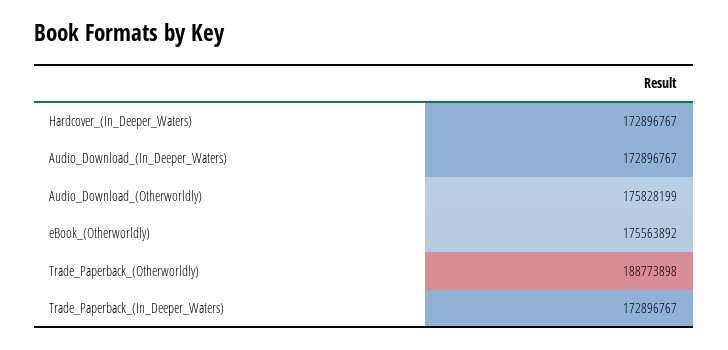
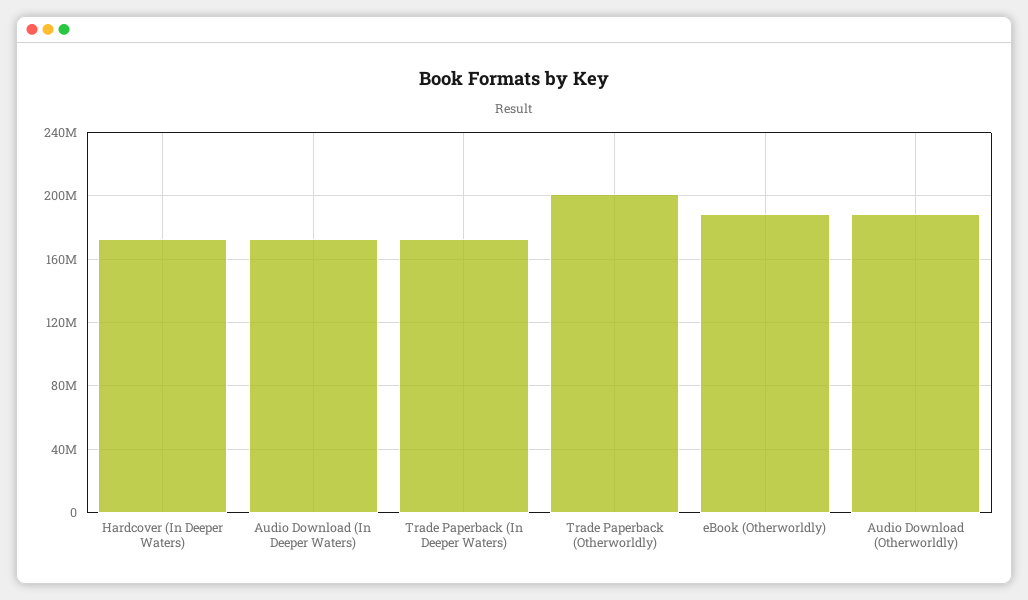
  {
    "Hardcover_(In_Deeper_Waters)": 172896767,
    "Audio_Download_(In_Deeper_Waters)": 172896767,
-   "Audio_Download_(Otherworldly)": 175828199,
+   "Audio_Download_(Otherworldly)": 190000000,
-   "eBook_(Otherworldly)": 175563892,
+   "eBook_(Otherworldly)": 190000000,
-   "Trade_Paperback_(Otherworldly)": 188773898,
+   "Trade_Paperback_(Otherworldly)": 200000000,
    "Trade_Paperback_(In_Deeper_Waters)": 172896767
  }

